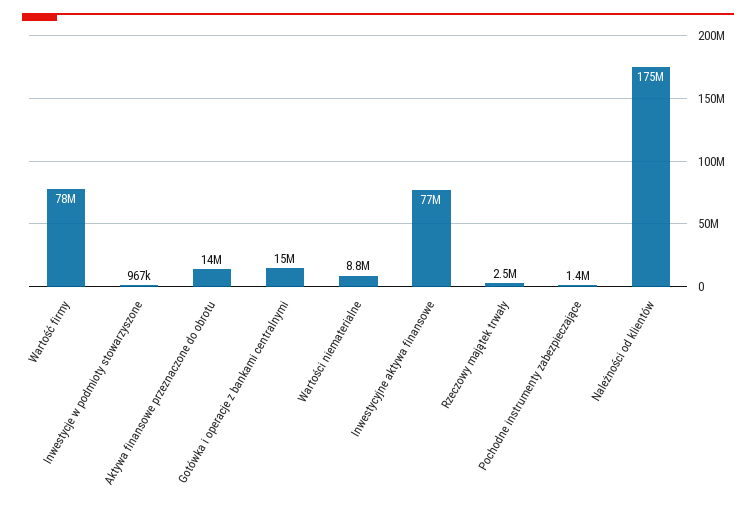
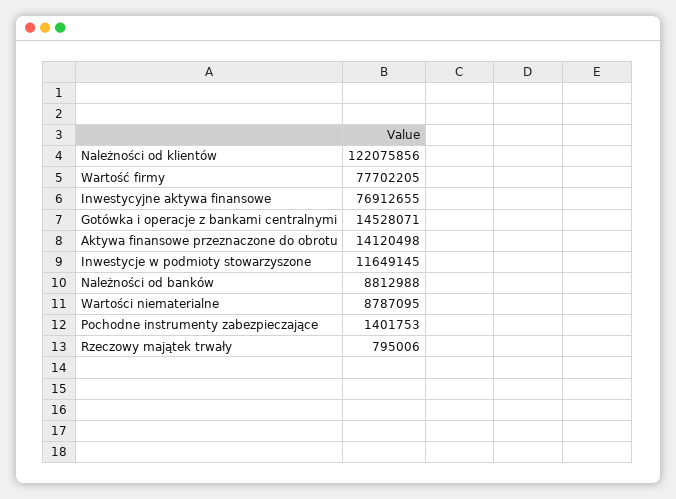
  {
    "Wartość firmy": 77702205,
-   "Inwestycje w podmioty stowarzyszone": 967000,
+   "Inwestycje w podmioty stowarzyszone": 11649145,
    "Aktywa finansowe przeznaczone do obrotu": 14120498,
    "Gotówka i operacje z bankami centralnymi": 14528071,
    "Wartości niematerialne": 8787095,
    "Inwestycyjne aktywa finansowe": 76912655,
-   "Rzeczowy majątek trwały": 2500000,
+   "Rzeczowy majątek trwały": 795006,
    "Pochodne instrumenty zabezpieczające": 1401753,
-   "Należności od klientów": 175000000
+   "Należności od klientów": 122075856,
+   "Należności od banków": 8812988
  }

